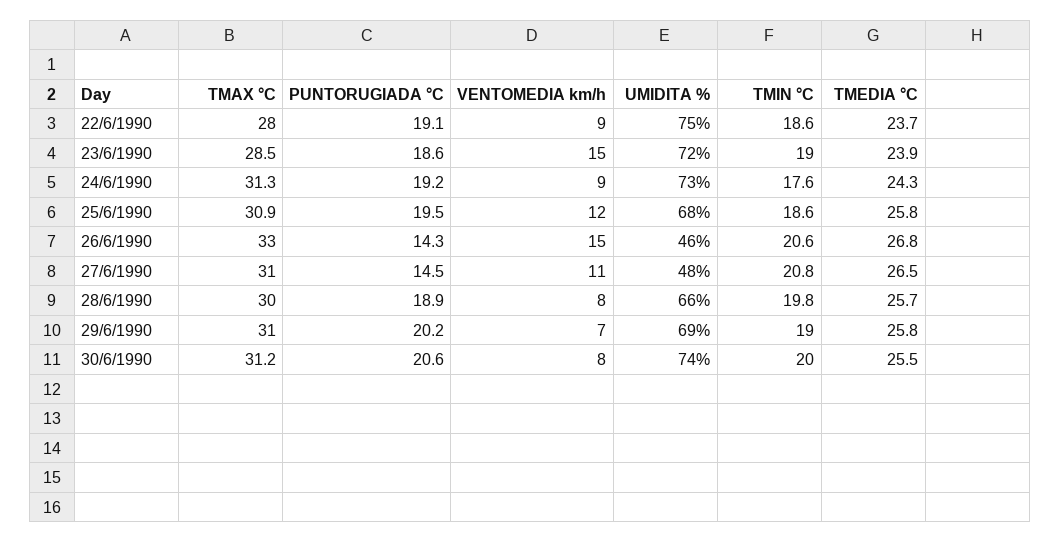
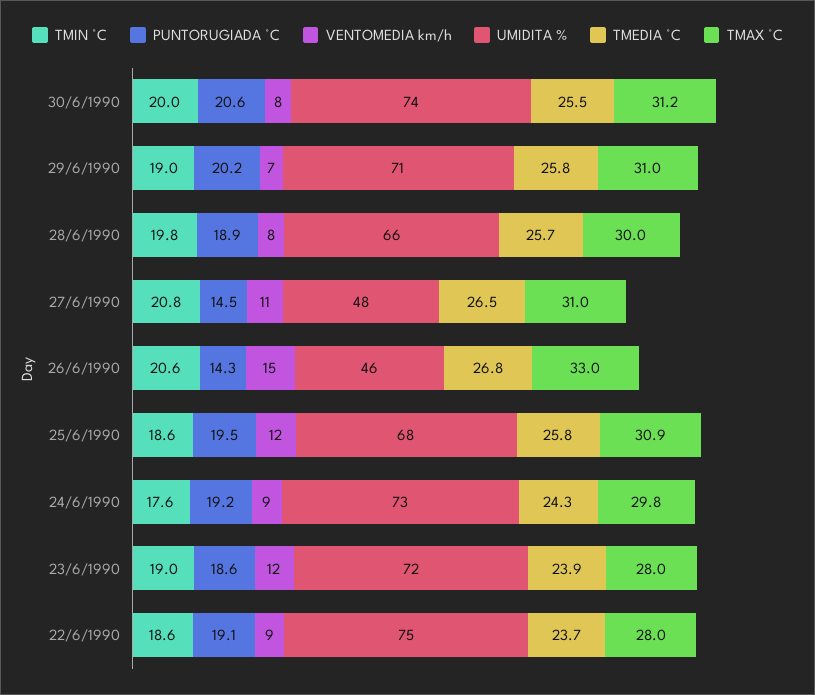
  {
    "TMAX °C": {
      "22/6/1990": 28,
-     "23/6/1990": 28.5,
+     "23/6/1990": 28,
-     "24/6/1990": 31.3,
+     "24/6/1990": 29.8,
      "25/6/1990": 30.9,
      "26/6/1990": 33,
      "27/6/1990": 31,
      "28/6/1990": 30,
      "29/6/1990": 31,
      "30/6/1990": 31.2
    },
    "PUNTORUGIADA °C": {
      "22/6/1990": 19.1,
      "23/6/1990": 18.6,
      "24/6/1990": 19.2,
      "25/6/1990": 19.5,
      "26/6/1990": 14.3,
      "27/6/1990": 14.5,
      "28/6/1990": 18.9,
      "29/6/1990": 20.2,
      "30/6/1990": 20.6
    },
    "VENTOMEDIA km/h": {
      "22/6/1990": 9,
-     "23/6/1990": 15,
+     "23/6/1990": 12,
      "24/6/1990": 9,
      "25/6/1990": 12,
      "26/6/1990": 15,
      "27/6/1990": 11,
      "28/6/1990": 8,
      "29/6/1990": 7,
      "30/6/1990": 8
    },
    "UMIDITA %": {
      "22/6/1990": 75,
      "23/6/1990": 72,
      "24/6/1990": 73,
      "25/6/1990": 68,
      "26/6/1990": 46,
      "27/6/1990": 48,
      "28/6/1990": 66,
-     "29/6/1990": 69,
+     "29/6/1990": 71,
      "30/6/1990": 74
    },
    "TMIN °C": {
      "22/6/1990": 18.6,
      "23/6/1990": 19,
      "24/6/1990": 17.6,
      "25/6/1990": 18.6,
      "26/6/1990": 20.6,
      "27/6/1990": 20.8,
      "28/6/1990": 19.8,
      "29/6/1990": 19,
      "30/6/1990": 20
    },
    "TMEDIA °C": {
      "22/6/1990": 23.7,
      "23/6/1990": 23.9,
      "24/6/1990": 24.3,
      "25/6/1990": 25.8,
      "26/6/1990": 26.8,
      "27/6/1990": 26.5,
      "28/6/1990": 25.7,
      "29/6/1990": 25.8,
      "30/6/1990": 25.5
    }
  }

